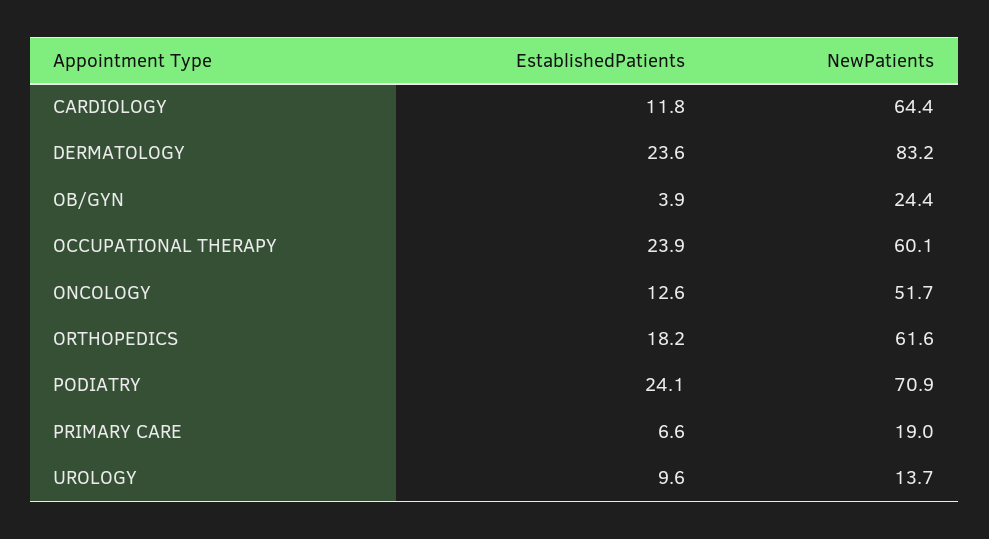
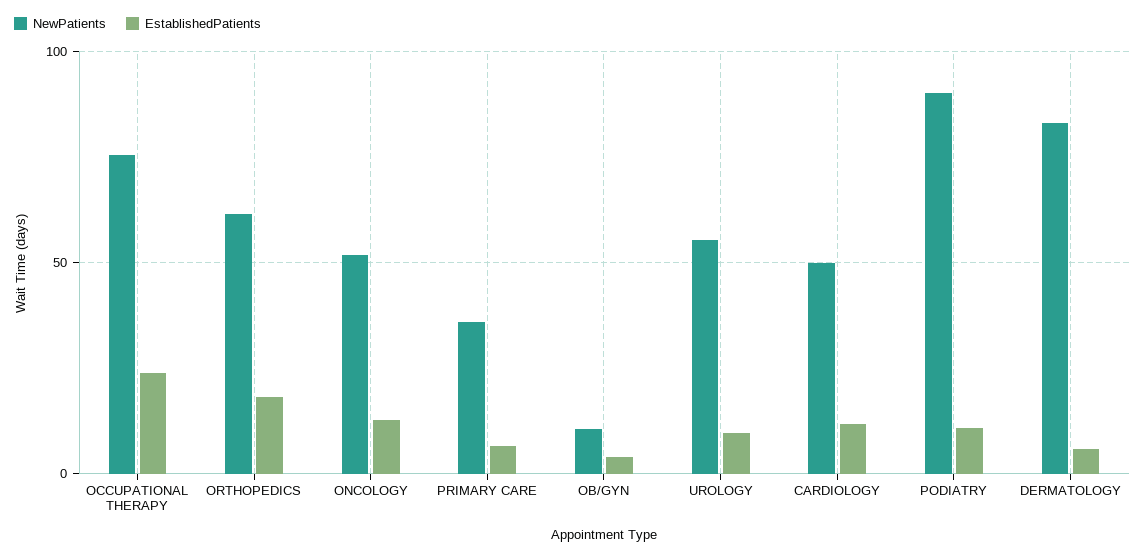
  {
    "EstablishedPatients": {
      "CARDIOLOGY": 11.8,
-     "DERMATOLOGY": 23.6,
+     "DERMATOLOGY": 5,
      "OB/GYN": 3.9,
      "OCCUPATIONAL THERAPY": 23.9,
      "ONCOLOGY": 12.6,
      "ORTHOPEDICS": 18.2,
-     "PODIATRY": 24.1,
+     "PODIATRY": 10,
      "PRIMARY CARE": 6.6,
      "UROLOGY": 9.6
    },
    "NewPatients": {
-     "CARDIOLOGY": 64.4,
+     "CARDIOLOGY": 50,
      "DERMATOLOGY": 83.2,
-     "OB/GYN": 24.4,
+     "OB/GYN": 10,
-     "OCCUPATIONAL THERAPY": 60.1,
+     "OCCUPATIONAL THERAPY": 75,
      "ONCOLOGY": 51.7,
      "ORTHOPEDICS": 61.6,
-     "PODIATRY": 70.9,
+     "PODIATRY": 90,
-     "PRIMARY CARE": 19,
+     "PRIMARY CARE": 35,
-     "UROLOGY": 13.7
+     "UROLOGY": 55
    }
  }

